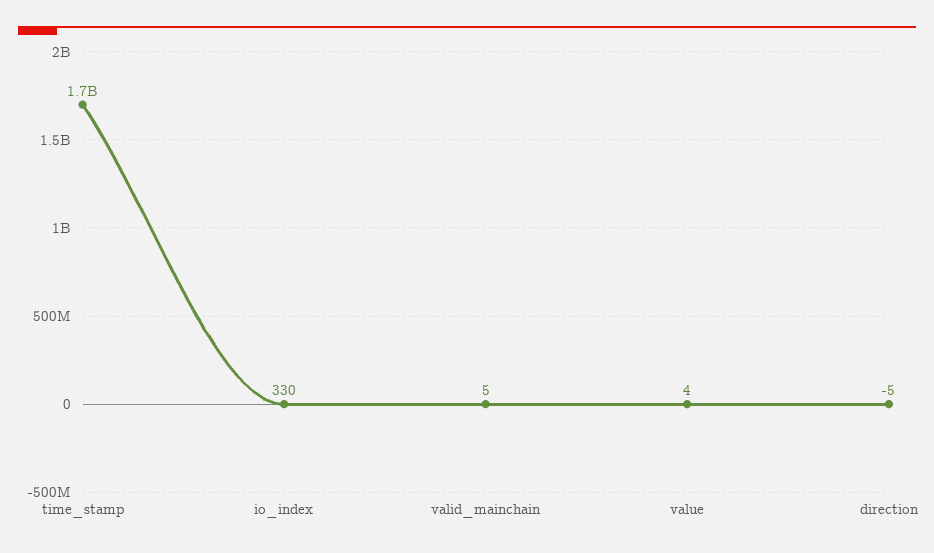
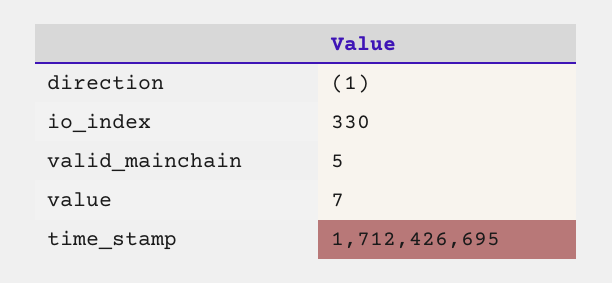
  {
    "time_stamp": 1712426695,
    "io_index": 330,
    "valid_mainchain": 5,
-   "value": 4,
+   "value": 7,
-   "direction": -5
+   "direction": -1
  }

